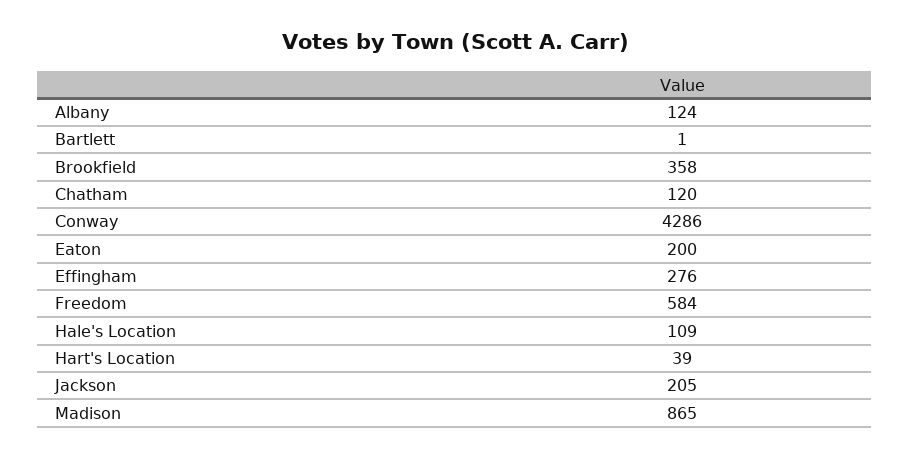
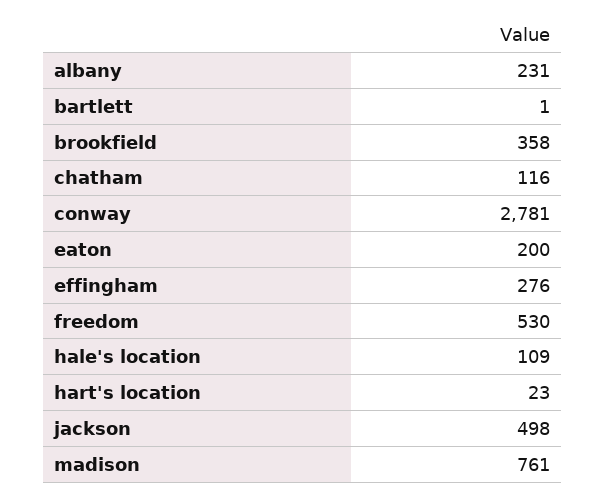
  {
-   "Albany": 124,
+   "Albany": 231,
    "Bartlett": 1,
    "Brookfield": 358,
-   "Chatham": 120,
+   "Chatham": 116,
-   "Conway": 4286,
+   "Conway": 2781,
    "Eaton": 200,
    "Effingham": 276,
-   "Freedom": 584,
+   "Freedom": 530,
    "Hale's Location": 109,
-   "Hart's Location": 39,
+   "Hart's Location": 23,
-   "Jackson": 205,
+   "Jackson": 498,
-   "Madison": 865
+   "Madison": 761
  }

